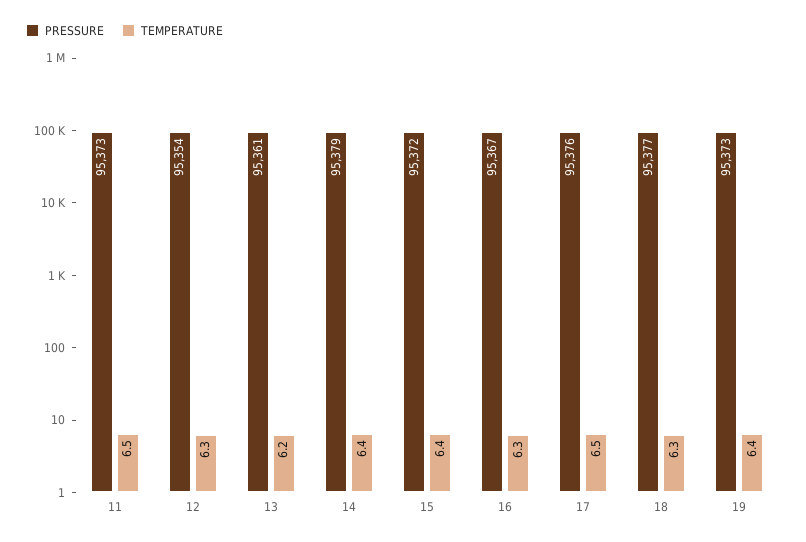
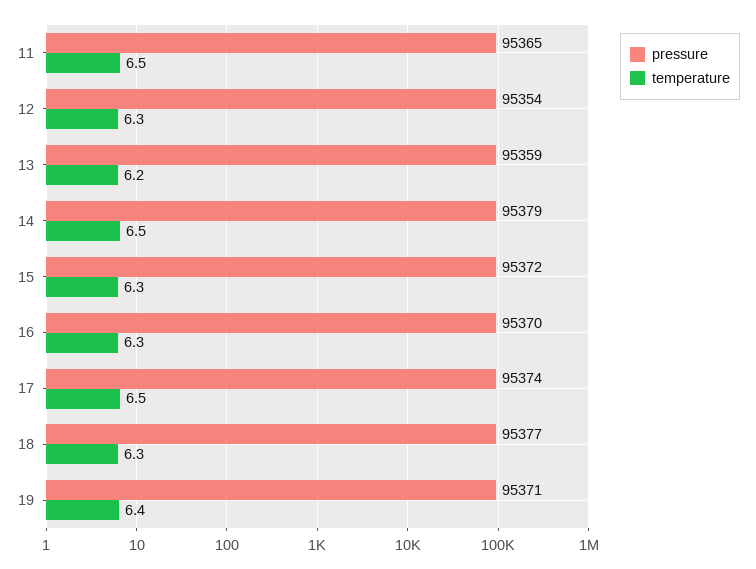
  {
    "PRESSURE": {
-     "11": 95373,
+     "11": 95365,
      "12": 95354,
-     "13": 95361,
+     "13": 95359,
      "14": 95379,
      "15": 95372,
-     "16": 95367,
+     "16": 95370,
-     "17": 95376,
+     "17": 95374,
      "18": 95377,
-     "19": 95373
+     "19": 95371
    },
    "TEMPERATURE": {
      "11": 6.5,
      "12": 6.3,
      "13": 6.2,
-     "14": 6.4,
+     "14": 6.5,
-     "15": 6.4,
+     "15": 6.3,
      "16": 6.3,
      "17": 6.5,
      "18": 6.3,
      "19": 6.4
    }
  }

